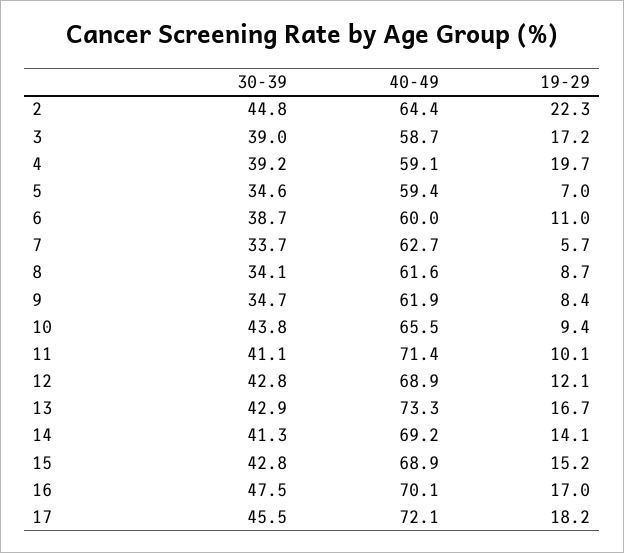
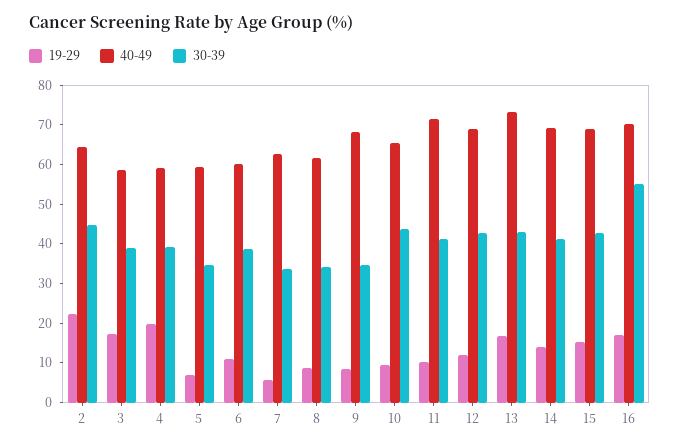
  {
    "30-39": {
      "2": 44.8,
      "3": 39,
      "4": 39.2,
      "5": 34.6,
      "6": 38.7,
      "7": 33.7,
      "8": 34.1,
      "9": 34.7,
      "10": 43.8,
      "11": 41.1,
      "12": 42.8,
      "13": 42.9,
      "14": 41.3,
      "15": 42.8,
-     "16": 47.5,
+     "16": 55
-     "17": 45.5
    },
    "40-49": {
      "2": 64.4,
      "3": 58.7,
      "4": 59.1,
      "5": 59.4,
      "6": 60,
      "7": 62.7,
      "8": 61.6,
-     "9": 61.9,
+     "9": 67.5,
      "10": 65.5,
      "11": 71.4,
      "12": 68.9,
      "13": 73.3,
      "14": 69.2,
      "15": 68.9,
-     "16": 70.1,
+     "16": 70.1
-     "17": 72.1
    },
    "19-29": {
      "2": 22.3,
      "3": 17.2,
      "4": 19.7,
      "5": 7,
      "6": 11,
      "7": 5.7,
      "8": 8.7,
      "9": 8.4,
      "10": 9.4,
      "11": 10.1,
      "12": 12.1,
      "13": 16.7,
      "14": 14.1,
      "15": 15.2,
-     "16": 17,
+     "16": 17
-     "17": 18.2
    }
  }

